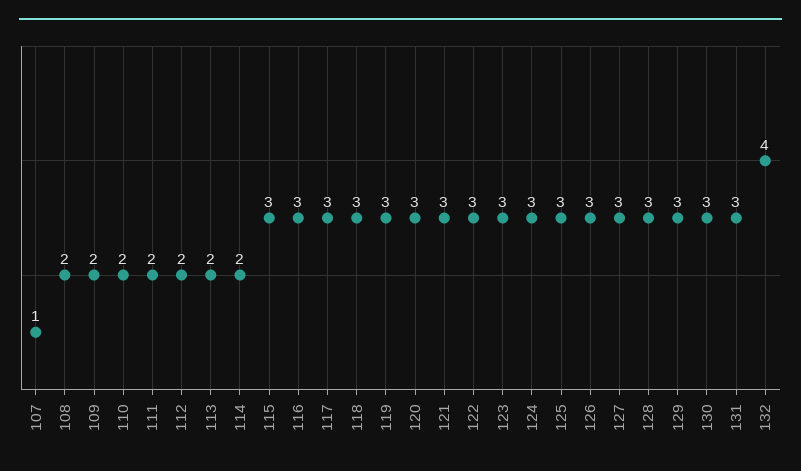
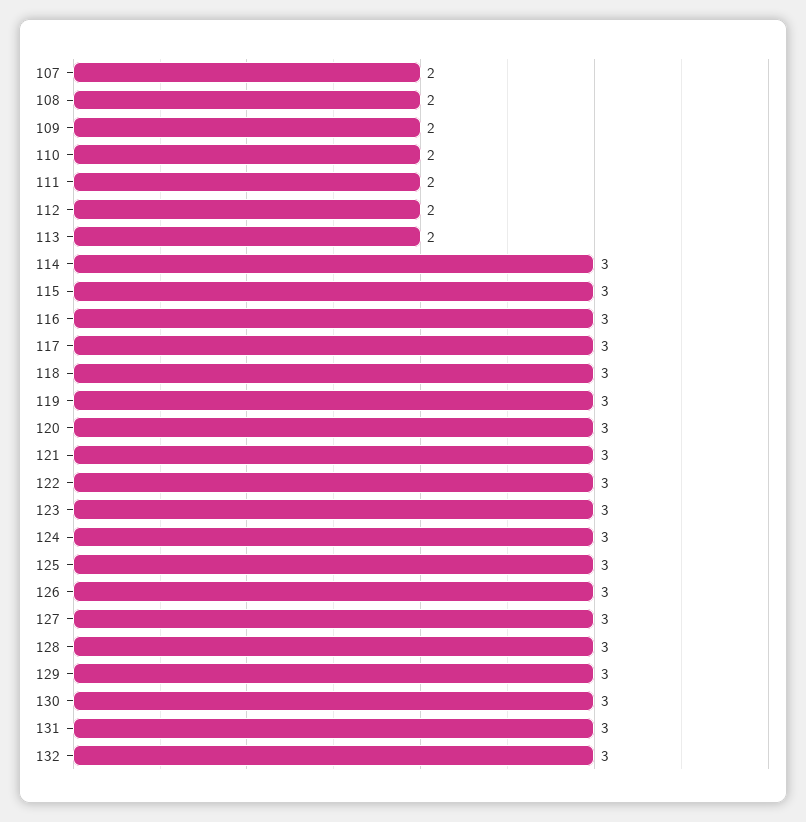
  {
-   "107": 1,
+   "107": 2,
    "108": 2,
    "109": 2,
    "110": 2,
    "111": 2,
    "112": 2,
    "113": 2,
-   "114": 2,
+   "114": 3,
    "115": 3,
    "116": 3,
    "117": 3,
    "118": 3,
    "119": 3,
    "120": 3,
    "121": 3,
    "122": 3,
    "123": 3,
    "124": 3,
    "125": 3,
    "126": 3,
    "127": 3,
    "128": 3,
    "129": 3,
    "130": 3,
    "131": 3,
-   "132": 4
+   "132": 3
  }

